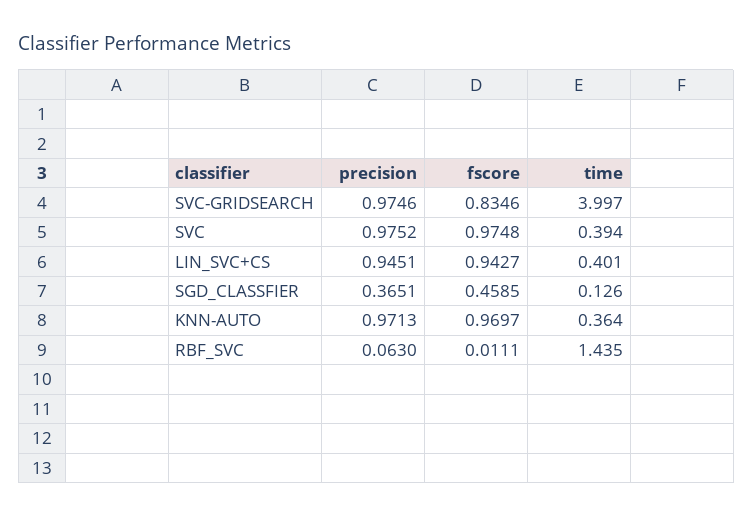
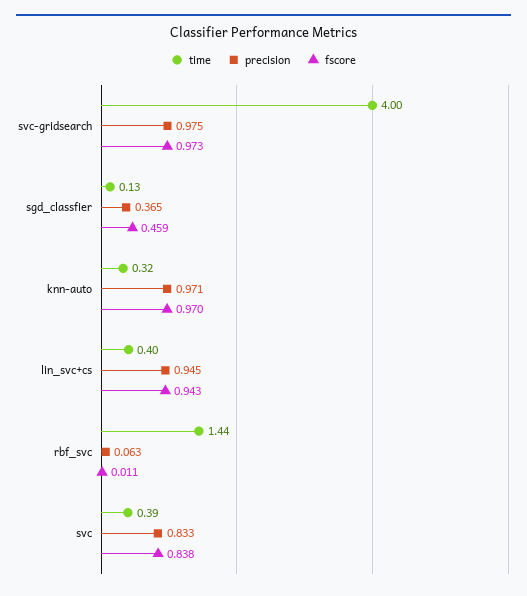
  {
    "precision": {
      "SVC-GRIDSEARCH": 0.9746,
-     "SVC": 0.9752,
+     "SVC": 0.833,
      "LIN_SVC+CS": 0.9451,
      "SGD_CLASSFIER": 0.3651,
      "KNN-AUTO": 0.9713,
      "RBF_SVC": 0.063
    },
    "fscore": {
-     "SVC-GRIDSEARCH": 0.8346,
+     "SVC-GRIDSEARCH": 0.973,
-     "SVC": 0.9748,
+     "SVC": 0.838,
      "LIN_SVC+CS": 0.9427,
      "SGD_CLASSFIER": 0.4585,
      "KNN-AUTO": 0.9697,
      "RBF_SVC": 0.0111
    },
    "time": {
      "SVC-GRIDSEARCH": 3.997,
      "SVC": 0.394,
      "LIN_SVC+CS": 0.401,
      "SGD_CLASSFIER": 0.126,
-     "KNN-AUTO": 0.364,
+     "KNN-AUTO": 0.32,
      "RBF_SVC": 1.435
    }
  }

